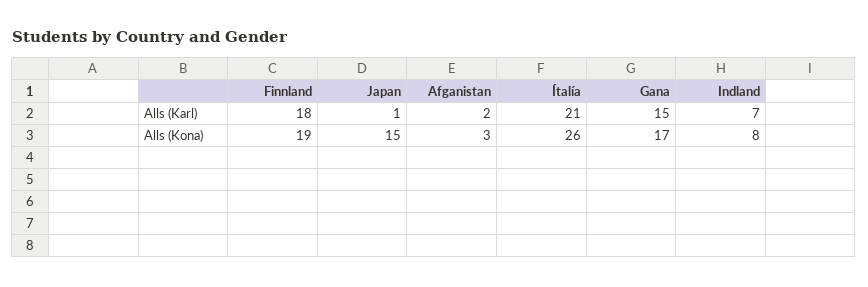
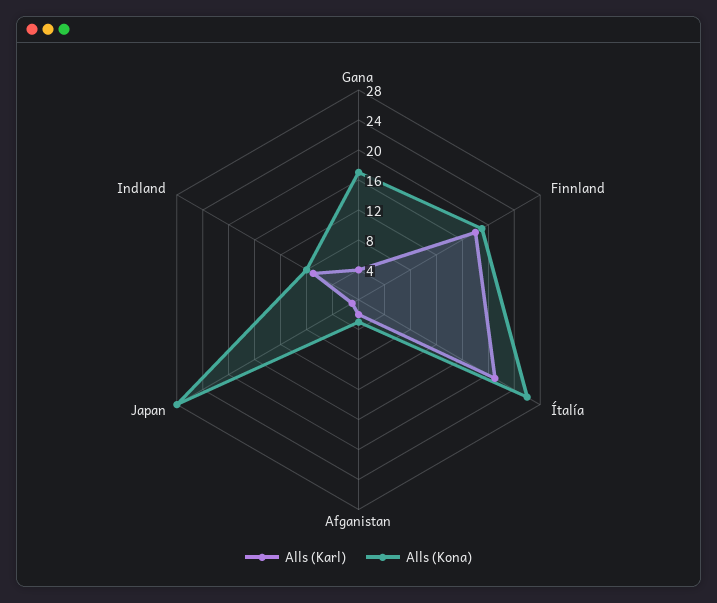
  {
    "Alls (Karl)": {
      "Finnland": 18,
      "Japan": 1,
      "Afganistan": 2,
      "Ítalía": 21,
-     "Gana": 15,
+     "Gana": 4,
      "Indland": 7
    },
    "Alls (Kona)": {
      "Finnland": 19,
-     "Japan": 15,
+     "Japan": 28,
      "Afganistan": 3,
      "Ítalía": 26,
      "Gana": 17,
      "Indland": 8
    }
  }

